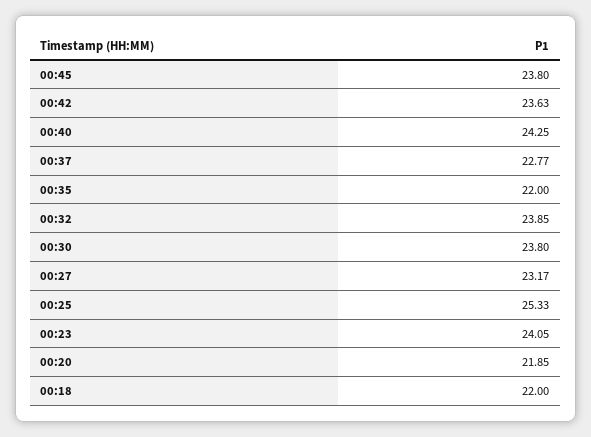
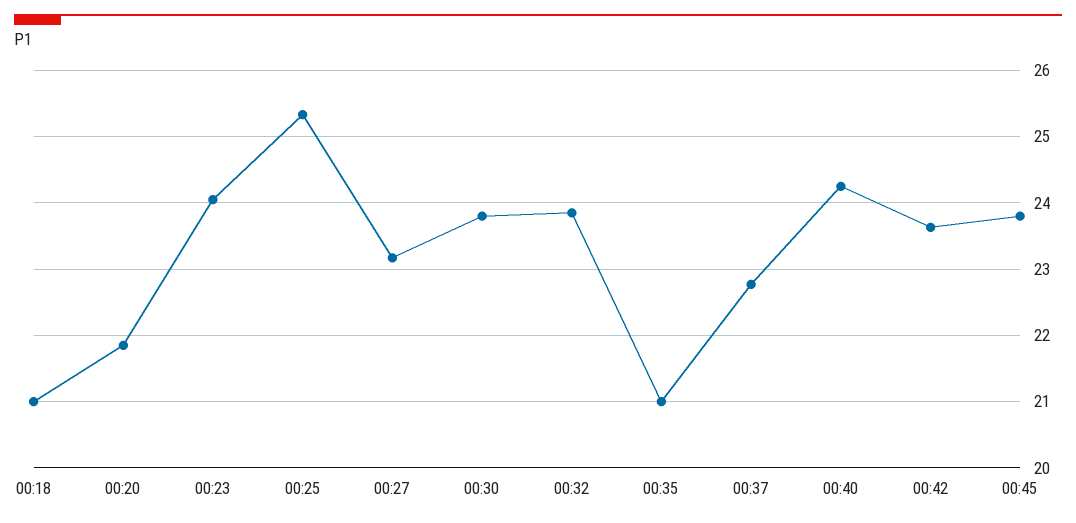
  {
    "00:45": 23.8,
    "00:42": 23.63,
    "00:40": 24.25,
    "00:37": 22.77,
-   "00:35": 22,
+   "00:35": 21,
    "00:32": 23.85,
    "00:30": 23.8,
    "00:27": 23.17,
    "00:25": 25.33,
    "00:23": 24.05,
    "00:20": 21.85,
-   "00:18": 22
+   "00:18": 21
  }

